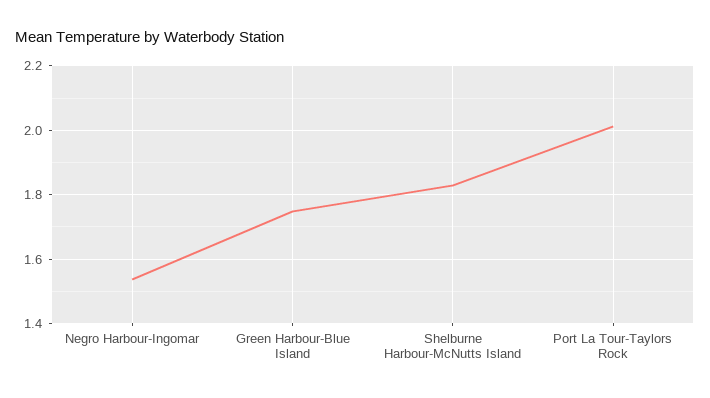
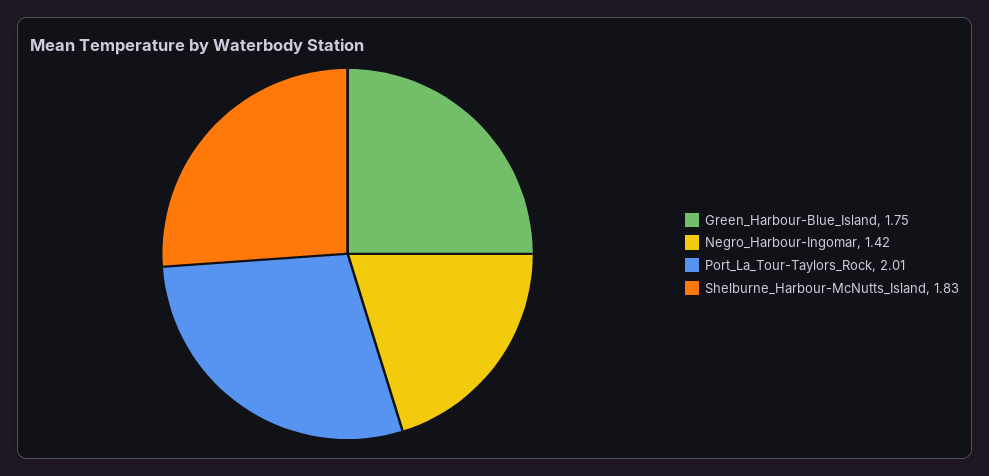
  {
-   "Negro Harbour-Ingomar": 1.54,
+   "Negro Harbour-Ingomar": 1.42,
    "Green Harbour-Blue Island": 1.75,
    "Shelburne Harbour-McNutts Island": 1.83,
    "Port La Tour-Taylors Rock": 2.01
  }

